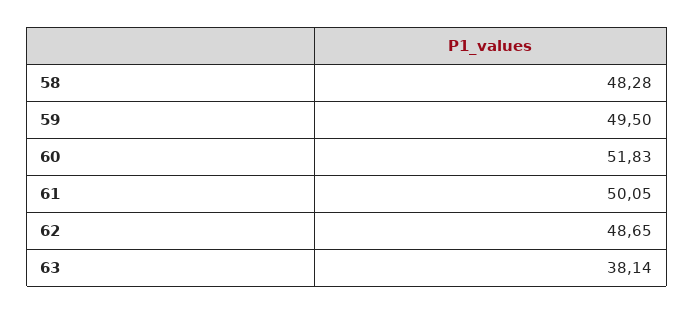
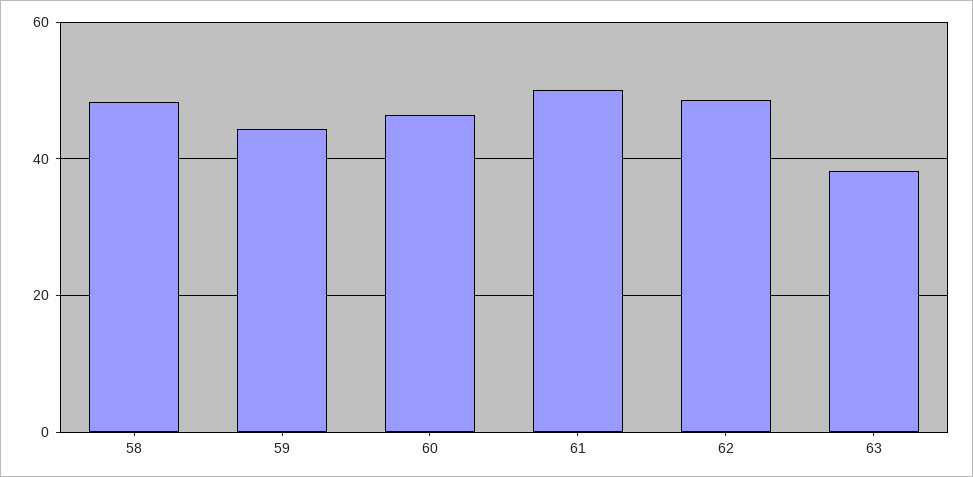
  {
    "58": 48.28,
-   "59": 49.5,
+   "59": 44,
-   "60": 51.83,
+   "60": 46,
    "61": 50.05,
    "62": 48.65,
    "63": 38.14
  }

